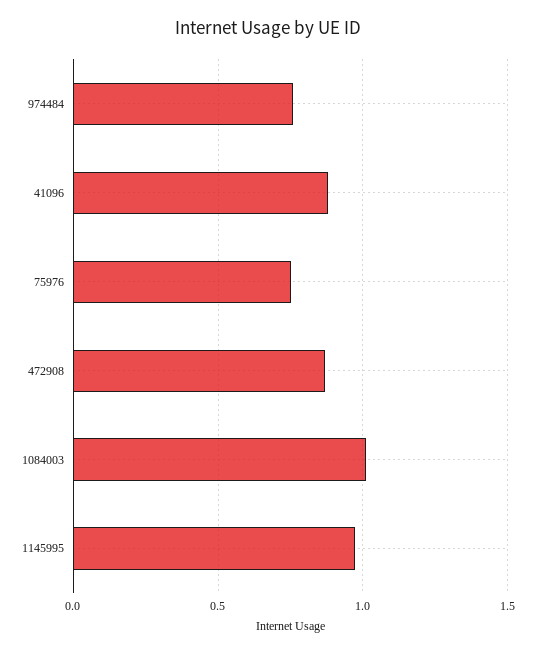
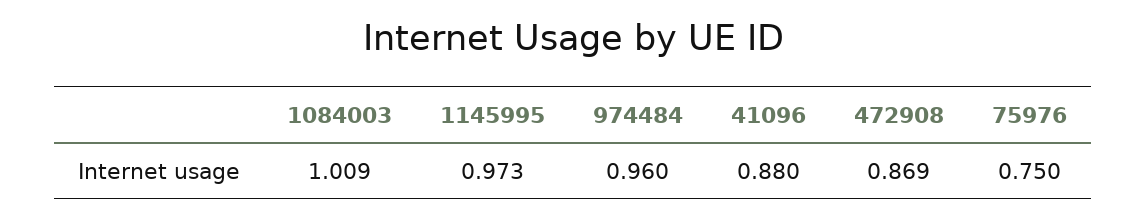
  {
-   "974484": 0.75,
+   "974484": 0.96,
    "41096": 0.88,
    "75976": 0.75,
    "472908": 0.869,
    "1084003": 1.009,
    "1145995": 0.973
  }

